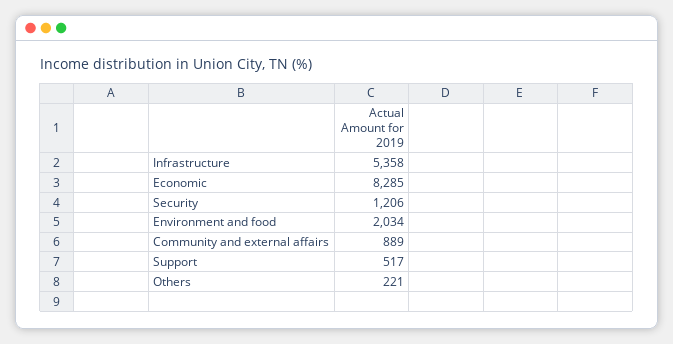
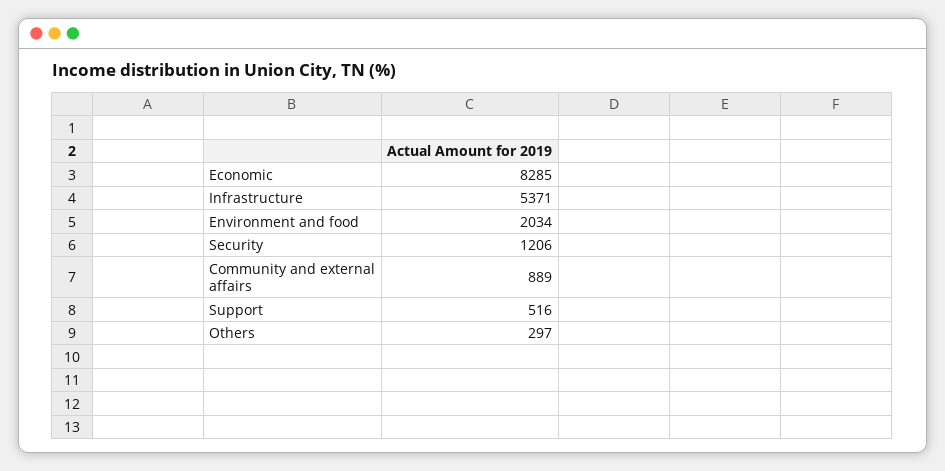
  {
-   "Infrastructure": 5358,
+   "Infrastructure": 5371,
    "Economic": 8285,
    "Security": 1206,
    "Environment and food": 2034,
    "Community and external affairs": 889,
-   "Support": 517,
+   "Support": 516,
-   "Others": 221
+   "Others": 297
  }

